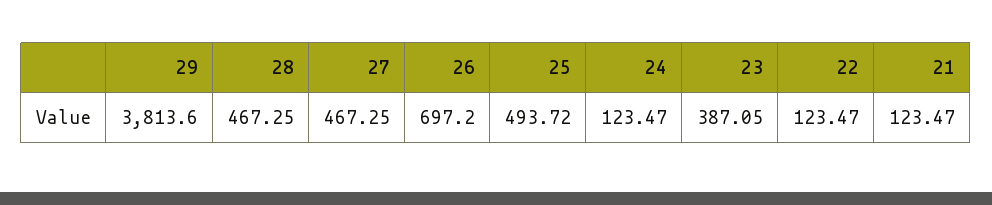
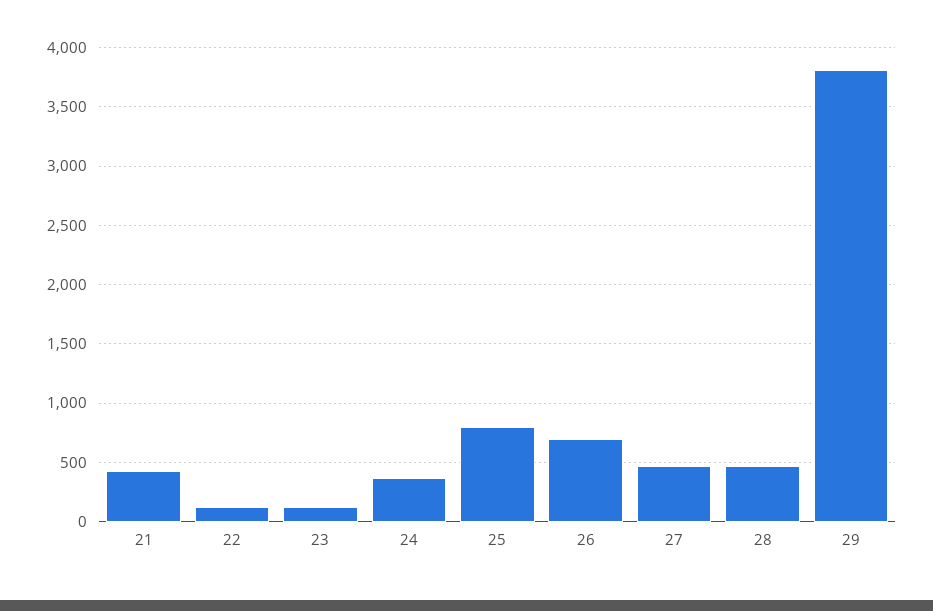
  {
    "29": 3813.6,
    "28": 467.25,
    "27": 467.25,
    "26": 697.2,
-   "25": 493.72,
+   "25": 800,
-   "24": 123.47,
+   "24": 400,
-   "23": 387.05,
+   "23": 100,
    "22": 123.47,
-   "21": 123.47
+   "21": 400
  }

